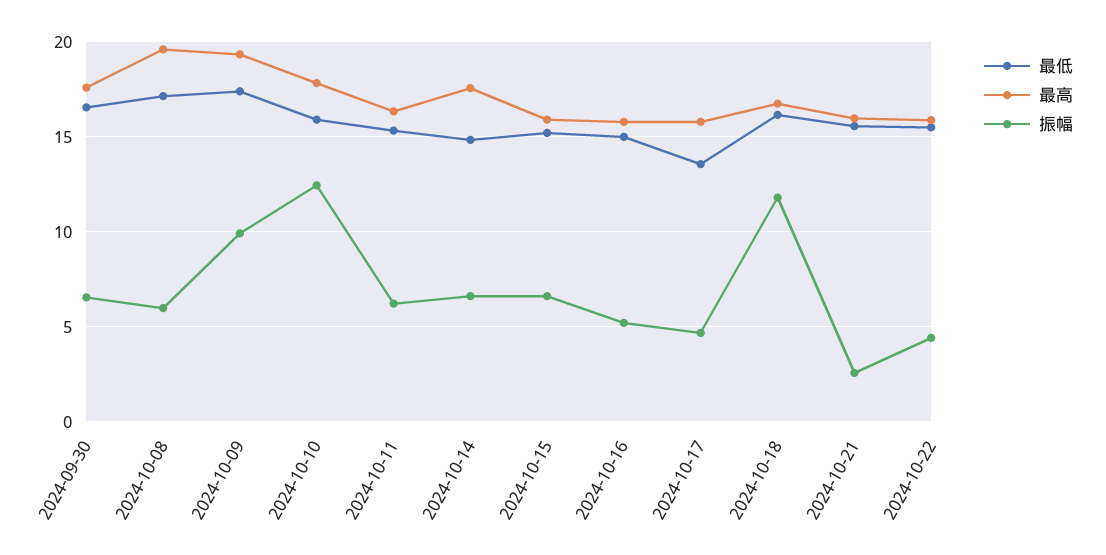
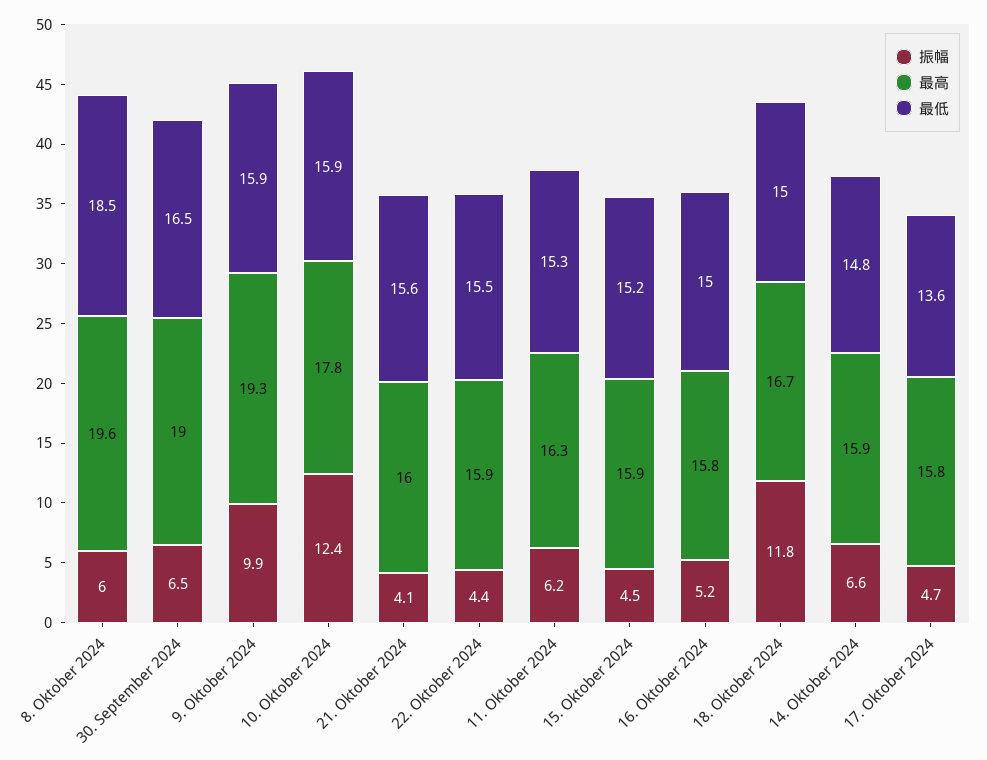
  {
    "最低": {
      "2024-09-30": 16.5,
-     "2024-10-08": 17,
+     "2024-10-08": 18.5,
-     "2024-10-09": 17.5,
+     "2024-10-09": 15.9,
      "2024-10-10": 15.9,
      "2024-10-11": 15.3,
      "2024-10-14": 14.8,
      "2024-10-15": 15.2,
      "2024-10-16": 15,
      "2024-10-17": 13.6,
-     "2024-10-18": 16,
+     "2024-10-18": 15,
      "2024-10-21": 15.6,
      "2024-10-22": 15.5
    },
    "最高": {
-     "2024-09-30": 17.5,
+     "2024-09-30": 19,
      "2024-10-08": 19.6,
      "2024-10-09": 19.3,
      "2024-10-10": 17.8,
      "2024-10-11": 16.3,
-     "2024-10-14": 17.5,
+     "2024-10-14": 15.9,
      "2024-10-15": 15.9,
      "2024-10-16": 15.8,
      "2024-10-17": 15.8,
      "2024-10-18": 16.7,
      "2024-10-21": 16,
      "2024-10-22": 15.9
    },
    "振幅": {
      "2024-09-30": 6.5,
      "2024-10-08": 6,
      "2024-10-09": 9.9,
      "2024-10-10": 12.4,
      "2024-10-11": 6.2,
      "2024-10-14": 6.6,
-     "2024-10-15": 6.5,
+     "2024-10-15": 4.5,
      "2024-10-16": 5.2,
      "2024-10-17": 4.7,
      "2024-10-18": 11.8,
-     "2024-10-21": 2.5,
+     "2024-10-21": 4.1,
      "2024-10-22": 4.4
    }
  }

